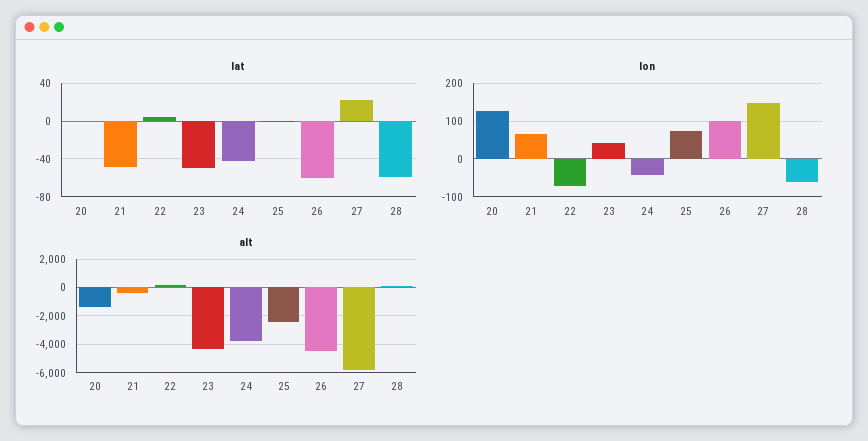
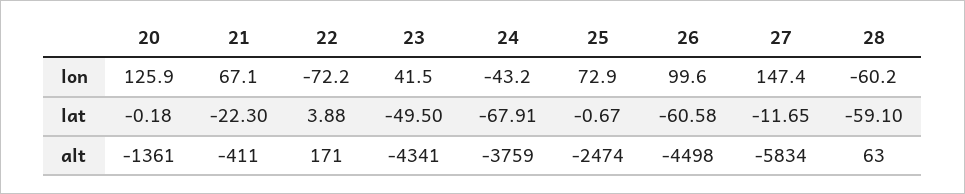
  {
    "lat": {
      "20": -0.18,
-     "21": -50,
+     "21": -22.3,
      "22": 3.88,
      "23": -49.5,
-     "24": -40,
+     "24": -67.91,
      "25": -0.67,
      "26": -60.58,
-     "27": 20,
+     "27": -11.65,
      "28": -59.1
    },
    "lon": {
      "20": 125.9,
      "21": 67.1,
      "22": -72.2,
      "23": 41.5,
      "24": -43.2,
      "25": 72.9,
      "26": 99.6,
      "27": 147.4,
      "28": -60.2
    },
    "alt": {
      "20": -1361,
      "21": -411,
      "22": 171,
      "23": -4341,
      "24": -3759,
      "25": -2474,
      "26": -4498,
      "27": -5834,
      "28": 63
    }
  }

